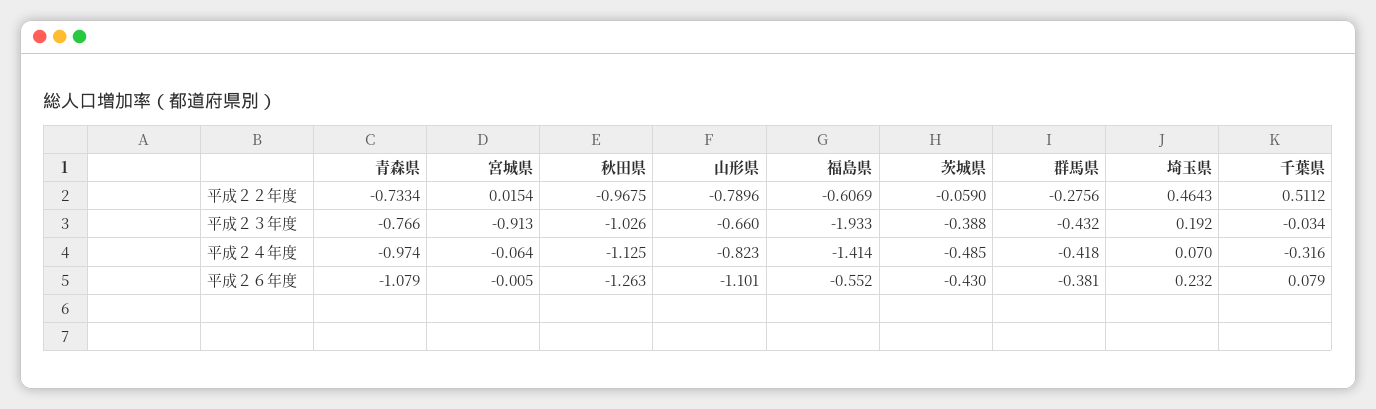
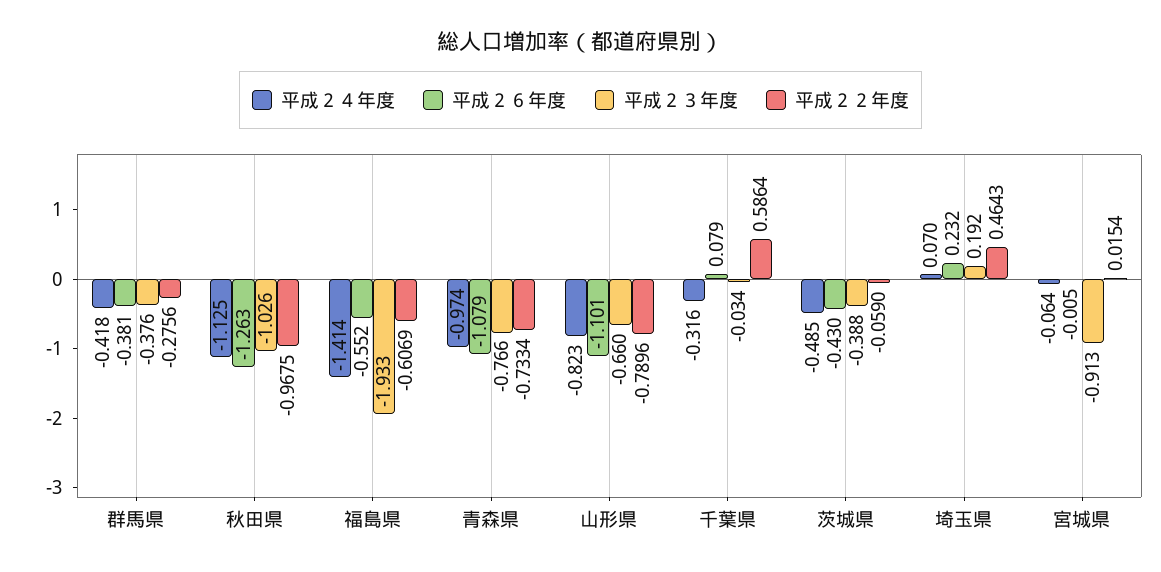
  {
    "平成２２年度": {
      "青森県": -0.7334,
      "宮城県": 0.0154,
      "秋田県": -0.9675,
      "山形県": -0.7896,
      "福島県": -0.6069,
      "茨城県": -0.059,
      "群馬県": -0.2756,
      "埼玉県": 0.4643,
-     "千葉県": 0.5112
+     "千葉県": 0.5864
    },
    "平成２３年度": {
      "青森県": -0.766,
      "宮城県": -0.913,
      "秋田県": -1.026,
      "山形県": -0.66,
      "福島県": -1.933,
      "茨城県": -0.388,
-     "群馬県": -0.432,
+     "群馬県": -0.376,
      "埼玉県": 0.192,
      "千葉県": -0.034
    },
    "平成２４年度": {
      "青森県": -0.974,
      "宮城県": -0.064,
      "秋田県": -1.125,
      "山形県": -0.823,
      "福島県": -1.414,
      "茨城県": -0.485,
      "群馬県": -0.418,
      "埼玉県": 0.07,
      "千葉県": -0.316
    },
    "平成２６年度": {
      "青森県": -1.079,
      "宮城県": -0.005,
      "秋田県": -1.263,
      "山形県": -1.101,
      "福島県": -0.552,
      "茨城県": -0.43,
      "群馬県": -0.381,
      "埼玉県": 0.232,
      "千葉県": 0.079
    }
  }

